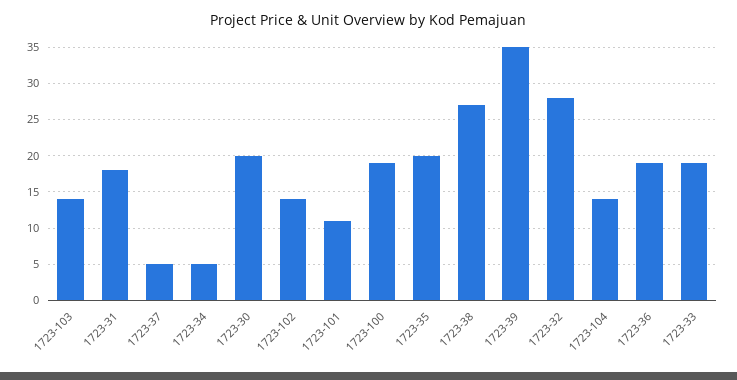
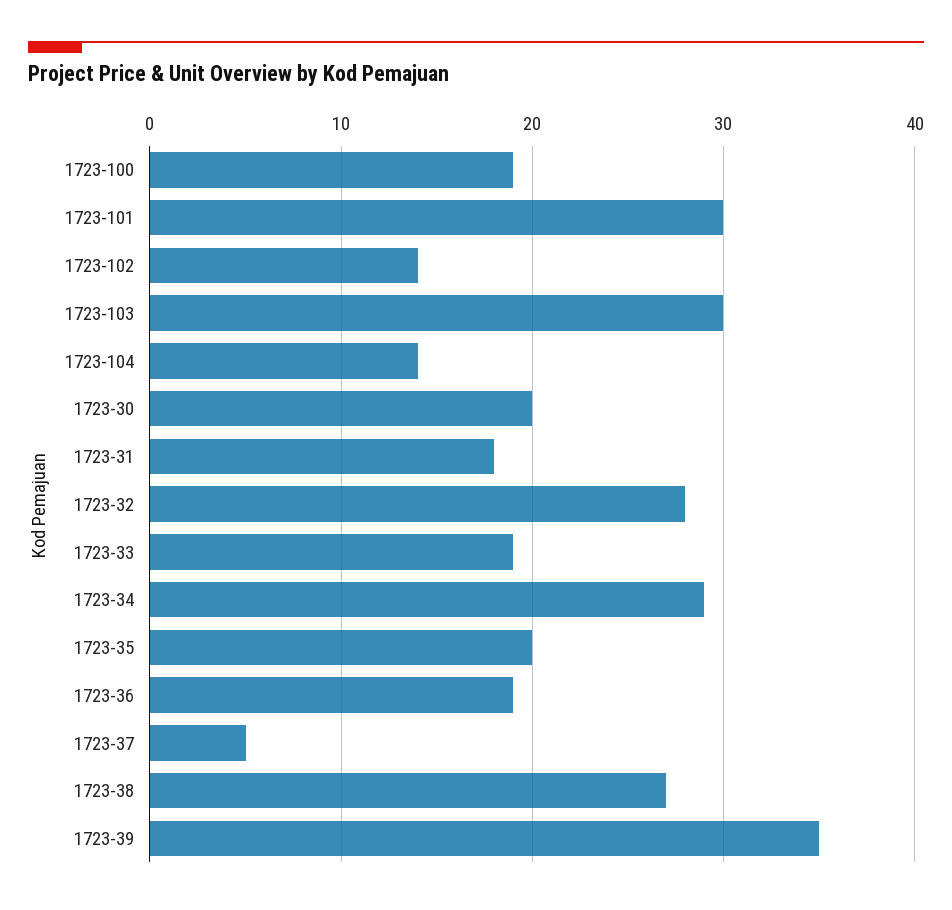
  {
-   "1723-103": 14,
+   "1723-103": 30,
    "1723-31": 18,
    "1723-37": 5,
-   "1723-34": 5,
+   "1723-34": 29,
    "1723-30": 20,
    "1723-102": 14,
-   "1723-101": 11,
+   "1723-101": 30,
    "1723-100": 19,
    "1723-35": 20,
    "1723-38": 27,
    "1723-39": 35,
    "1723-32": 28,
    "1723-104": 14,
    "1723-36": 19,
    "1723-33": 19
  }

